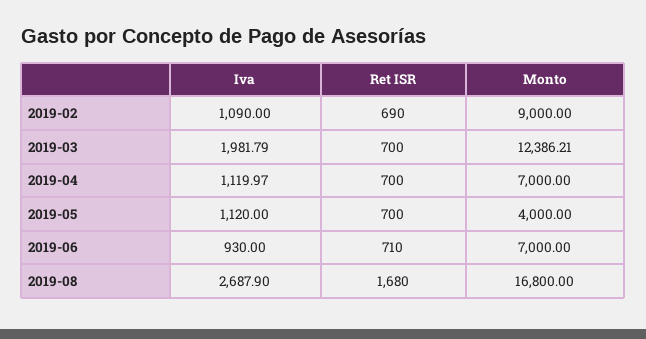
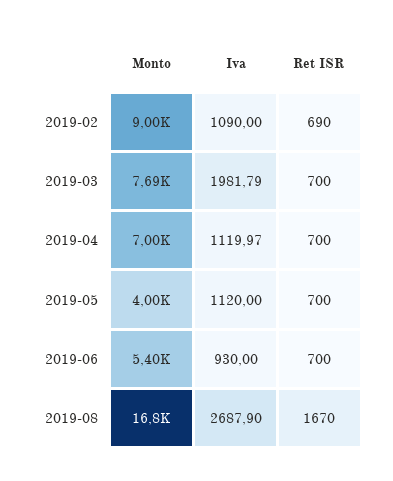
  {
    "Iva": {
      "2019-02": 1090,
      "2019-03": 1981.79,
      "2019-04": 1119.97,
      "2019-05": 1120,
      "2019-06": 930,
      "2019-08": 2687.9
    },
    "Ret ISR": {
      "2019-02": 690,
      "2019-03": 700,
      "2019-04": 700,
      "2019-05": 700,
-     "2019-06": 710,
+     "2019-06": 700,
-     "2019-08": 1680
+     "2019-08": 1670
    },
    "Monto": {
      "2019-02": 9000,
-     "2019-03": 12386.21,
+     "2019-03": 7690,
      "2019-04": 7000,
      "2019-05": 4000,
-     "2019-06": 7000,
+     "2019-06": 5400,
      "2019-08": 16800
    }
  }

